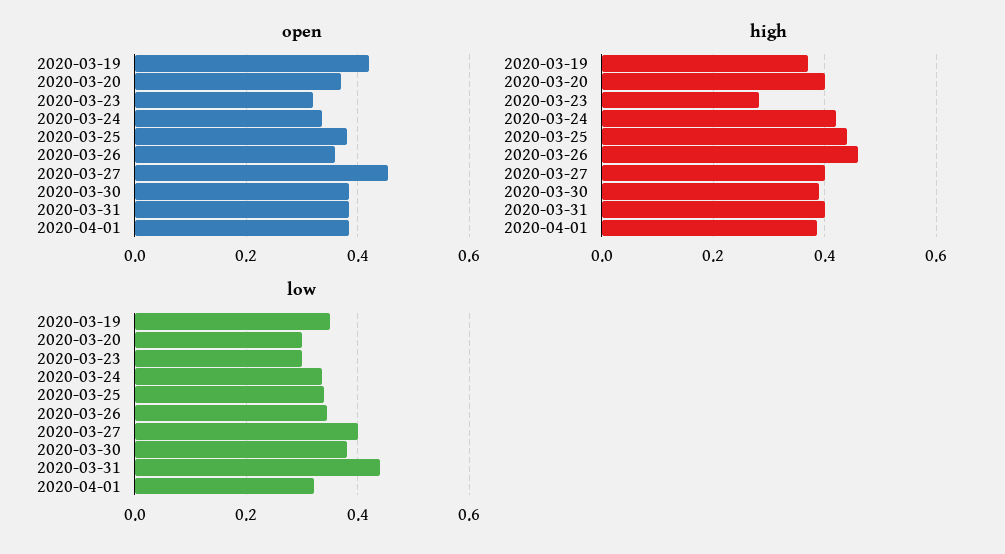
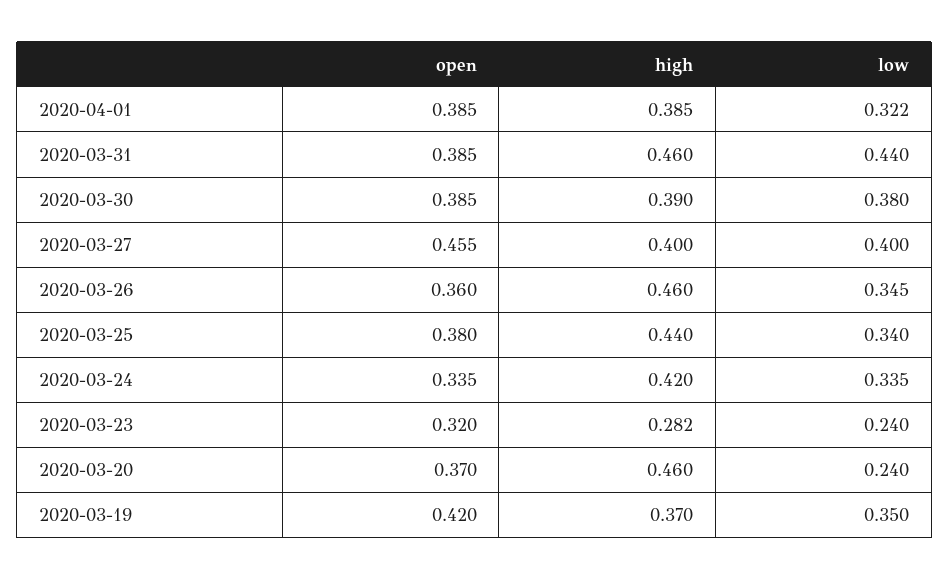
  {
    "open": {
      "2020-03-19": 0.42,
      "2020-03-20": 0.37,
      "2020-03-23": 0.32,
      "2020-03-24": 0.335,
      "2020-03-25": 0.38,
      "2020-03-26": 0.36,
      "2020-03-27": 0.455,
      "2020-03-30": 0.385,
      "2020-03-31": 0.385,
      "2020-04-01": 0.385
    },
    "high": {
      "2020-03-19": 0.37,
-     "2020-03-20": 0.4,
+     "2020-03-20": 0.46,
      "2020-03-23": 0.282,
      "2020-03-24": 0.42,
      "2020-03-25": 0.44,
      "2020-03-26": 0.46,
      "2020-03-27": 0.4,
      "2020-03-30": 0.39,
-     "2020-03-31": 0.4,
+     "2020-03-31": 0.46,
      "2020-04-01": 0.385
    },
    "low": {
      "2020-03-19": 0.35,
-     "2020-03-20": 0.3,
+     "2020-03-20": 0.24,
-     "2020-03-23": 0.3,
+     "2020-03-23": 0.24,
      "2020-03-24": 0.335,
      "2020-03-25": 0.34,
      "2020-03-26": 0.345,
      "2020-03-27": 0.4,
      "2020-03-30": 0.38,
      "2020-03-31": 0.44,
      "2020-04-01": 0.322
    }
  }

